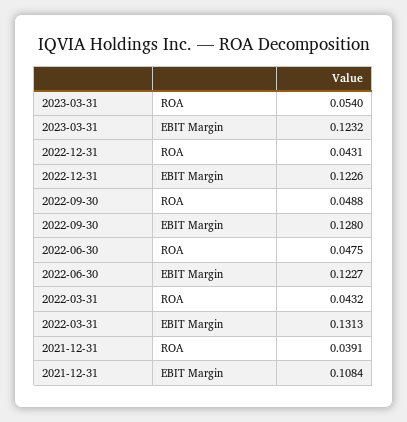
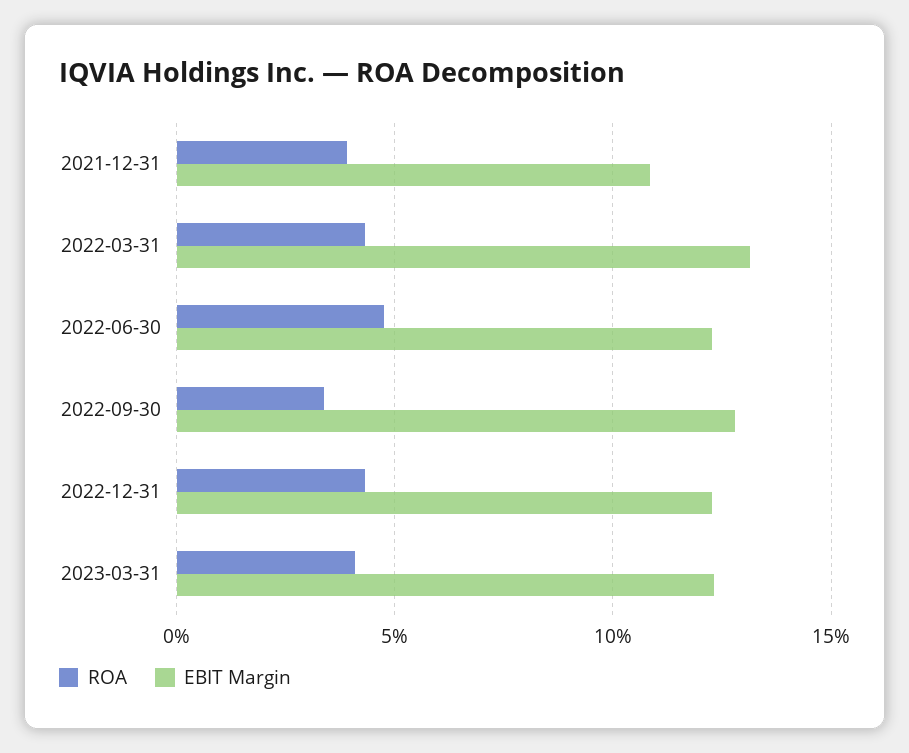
  {
    "ROA": {
-     "2023-03-31": 0.054,
+     "2023-03-31": 0.04,
      "2022-12-31": 0.0431,
-     "2022-09-30": 0.0488,
+     "2022-09-30": 0.035,
      "2022-06-30": 0.0475,
      "2022-03-31": 0.0432,
      "2021-12-31": 0.0391
    },
    "EBIT Margin": {
      "2023-03-31": 0.1232,
      "2022-12-31": 0.1226,
      "2022-09-30": 0.128,
      "2022-06-30": 0.1227,
      "2022-03-31": 0.1313,
      "2021-12-31": 0.1084
    }
  }

